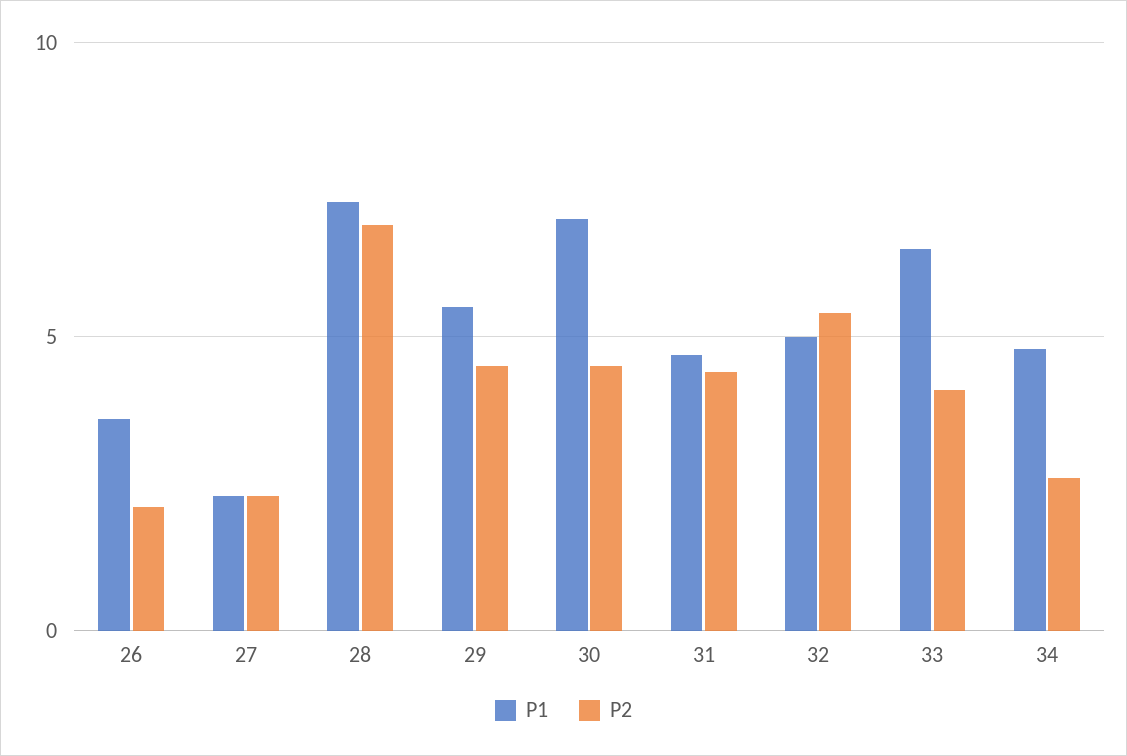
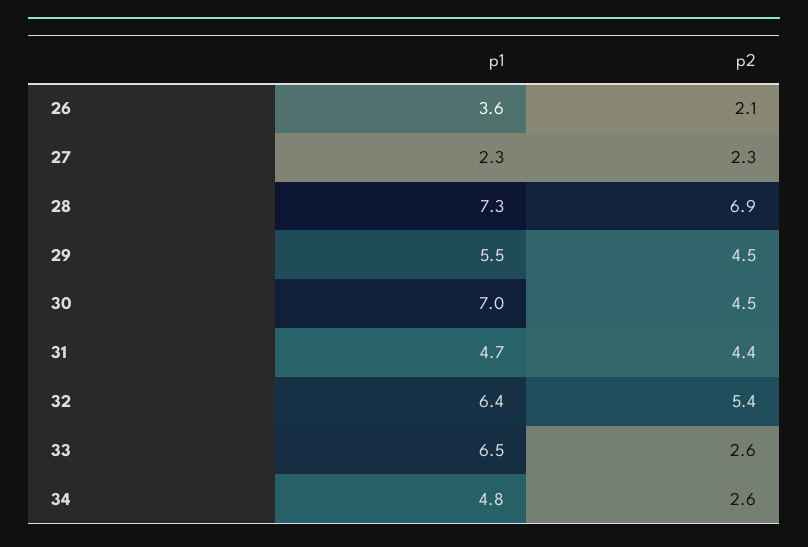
  {
    "P1": {
      "26": 3.6,
      "27": 2.3,
      "28": 7.3,
      "29": 5.5,
      "30": 7,
      "31": 4.7,
-     "32": 5,
+     "32": 6.4,
      "33": 6.5,
      "34": 4.8
    },
    "P2": {
      "26": 2.1,
      "27": 2.3,
      "28": 6.9,
      "29": 4.5,
      "30": 4.5,
      "31": 4.4,
      "32": 5.4,
-     "33": 4,
+     "33": 2.6,
      "34": 2.6
    }
  }

